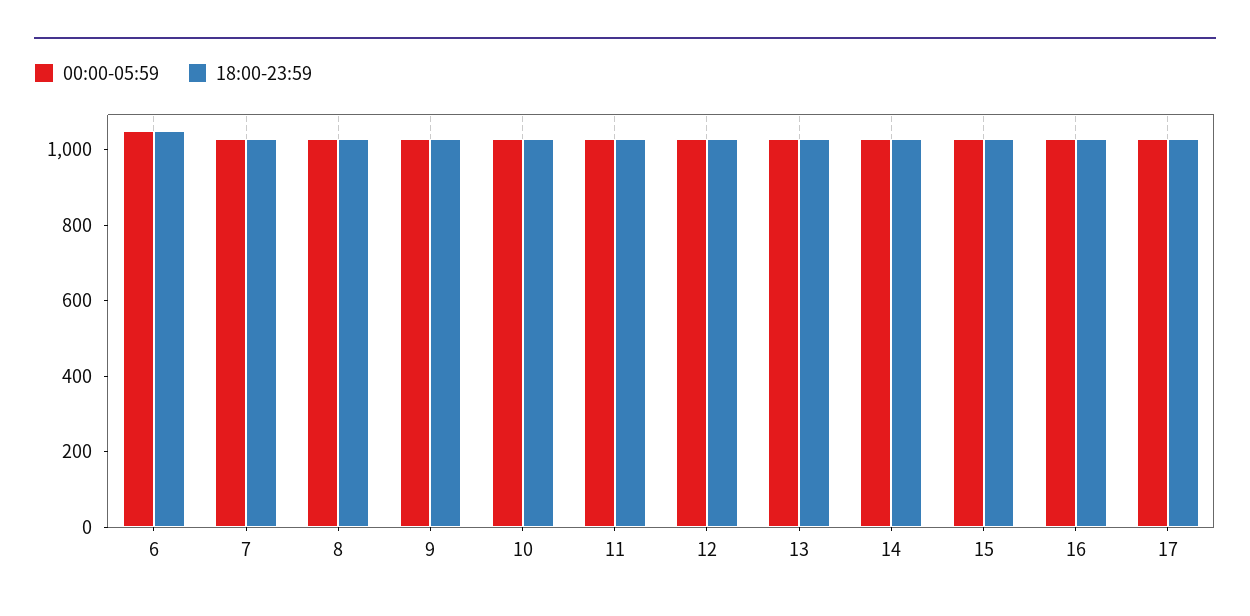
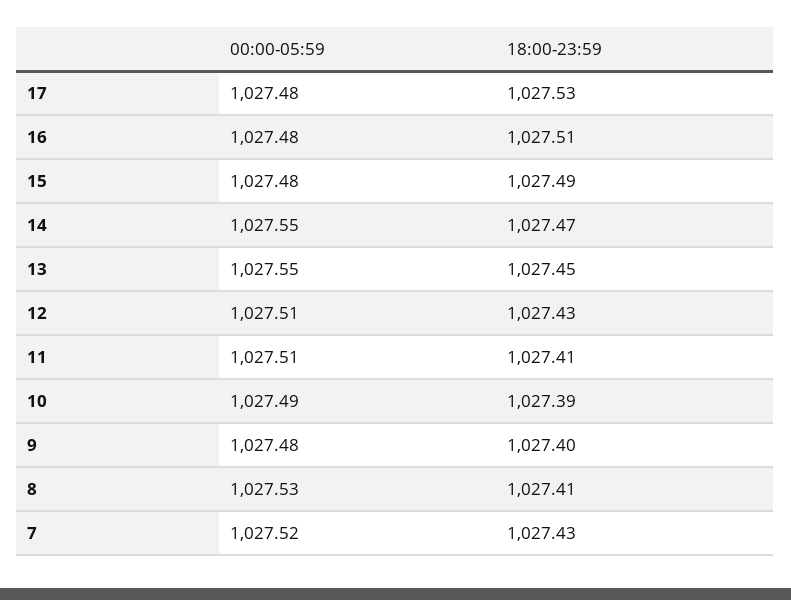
  {
    "00:00-05:59": {
-     "6": 1050,
      "7": 1027.52,
      "8": 1027.53,
      "9": 1027.48,
      "10": 1027.49,
      "11": 1027.51,
      "12": 1027.51,
      "13": 1027.55,
      "14": 1027.55,
      "15": 1027.48,
      "16": 1027.48,
      "17": 1027.48
    },
    "18:00-23:59": {
-     "6": 1050,
      "7": 1027.43,
      "8": 1027.41,
      "9": 1027.4,
      "10": 1027.39,
      "11": 1027.41,
      "12": 1027.43,
      "13": 1027.45,
      "14": 1027.47,
      "15": 1027.49,
      "16": 1027.51,
      "17": 1027.53
    }
  }

